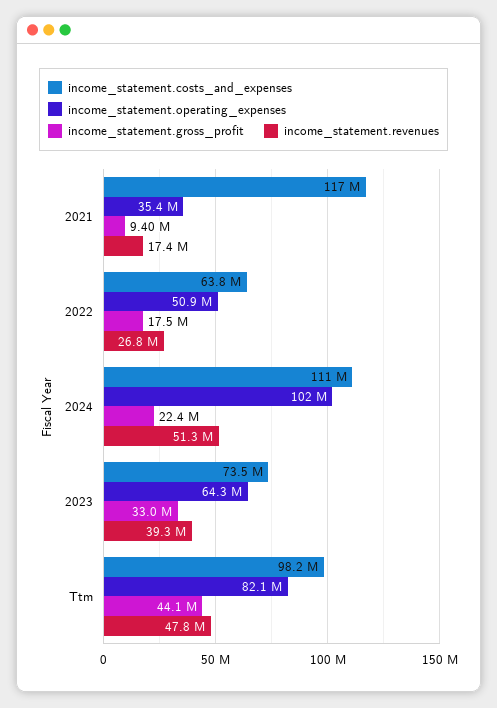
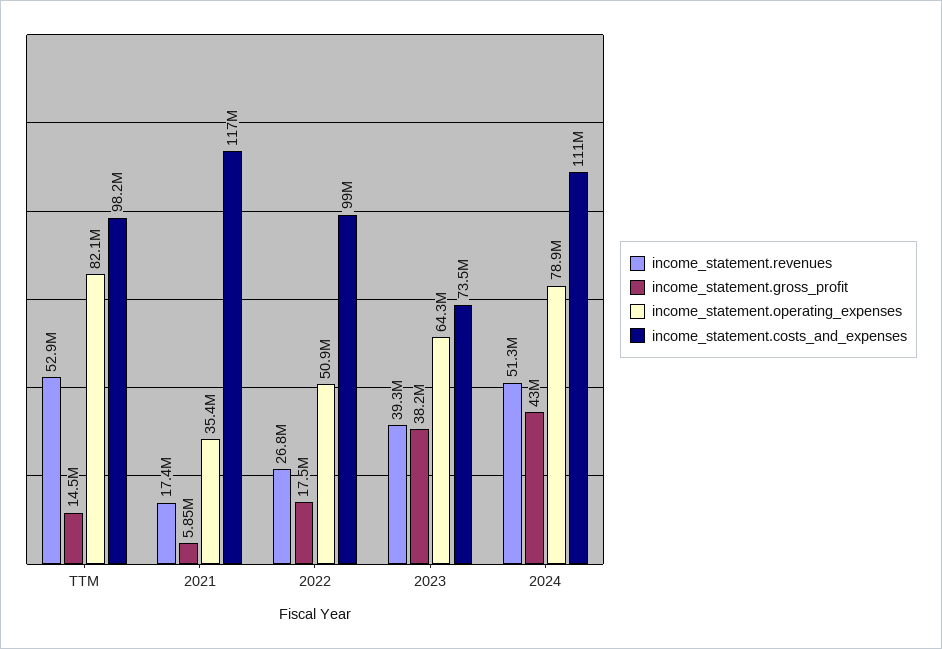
  {
    "income_statement.costs_and_expenses": {
      "2021": 117000000,
-     "2022": 63800000,
+     "2022": 99000000,
      "2024": 111000000,
      "2023": 73500000,
      "Ttm": 98200000
    },
    "income_statement.operating_expenses": {
      "2021": 35400000,
      "2022": 50900000,
-     "2024": 102000000,
+     "2024": 78900000,
      "2023": 64300000,
      "Ttm": 82100000
    },
    "income_statement.gross_profit": {
-     "2021": 9400000,
+     "2021": 5850000,
      "2022": 17500000,
-     "2024": 22400000,
+     "2024": 43000000,
-     "2023": 33000000,
+     "2023": 38200000,
-     "Ttm": 44100000
+     "Ttm": 14500000
    },
    "income_statement.revenues": {
      "2021": 17400000,
      "2022": 26800000,
      "2024": 51300000,
      "2023": 39300000,
-     "Ttm": 47800000
+     "Ttm": 52900000
    }
  }

